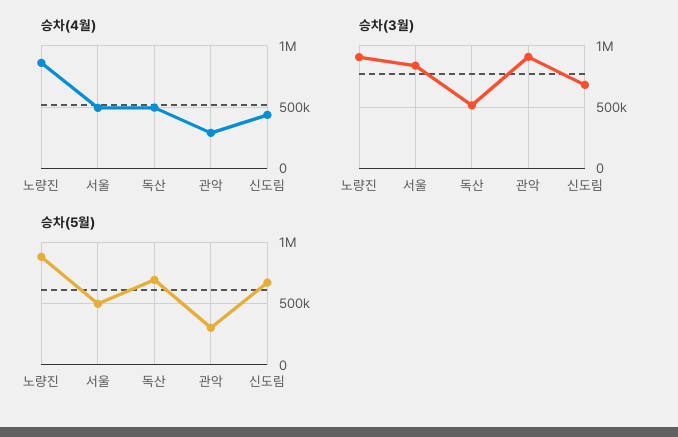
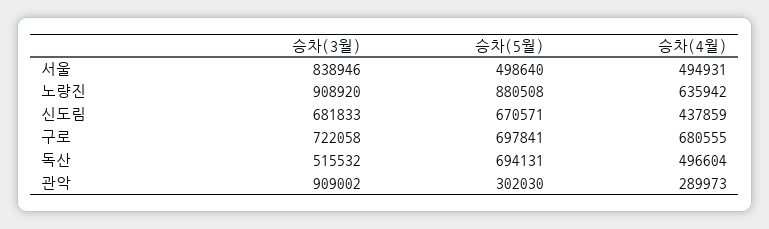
  {
    "승차(4월)": {
-     "노량진": 850000,
+     "노량진": 635942,
      "서울": 494931,
      "독산": 496604,
      "관악": 289973,
-     "신도림": 437859
+     "신도림": 437859,
+     "구로": 680555
    },
    "승차(3월)": {
      "노량진": 908920,
      "서울": 838946,
      "독산": 515532,
      "관악": 909002,
-     "신도림": 681833
+     "신도림": 681833,
+     "구로": 722058
    },
    "승차(5월)": {
      "노량진": 880508,
      "서울": 498640,
      "독산": 694131,
      "관악": 302030,
-     "신도림": 670571
+     "신도림": 670571,
+     "구로": 697841
    }
  }

